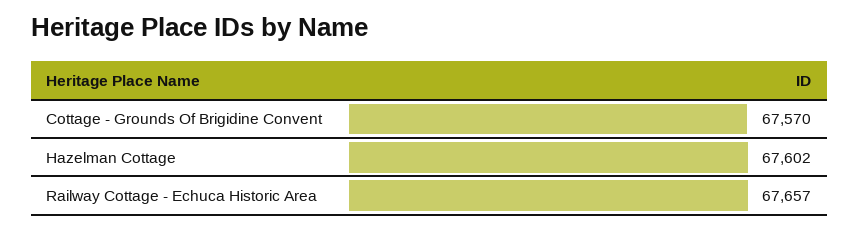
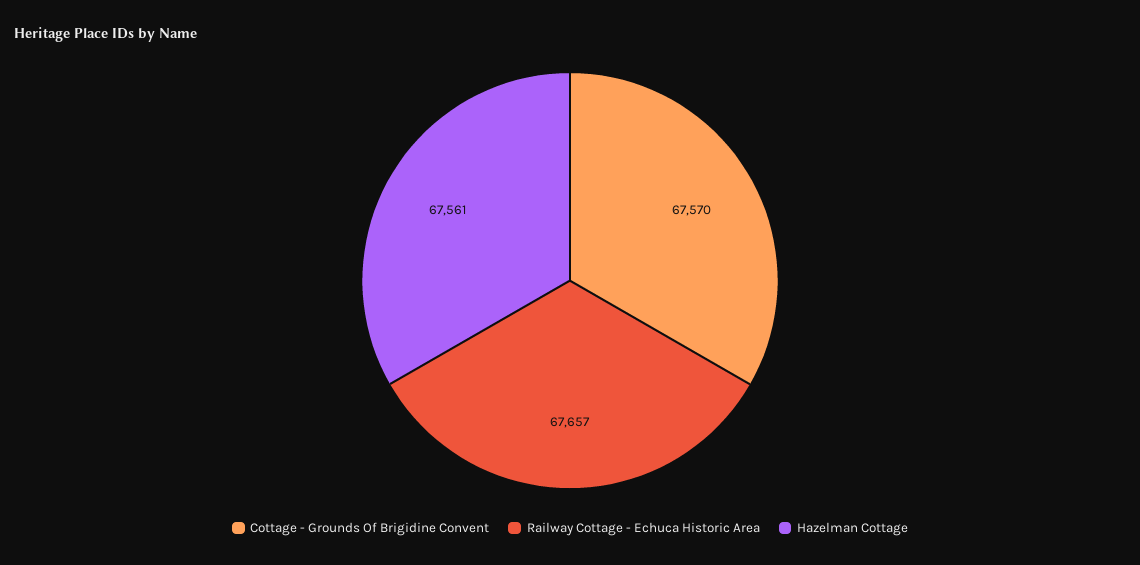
  {
    "Cottage - Grounds Of Brigidine Convent": 67570,
-   "Hazelman Cottage": 67602,
+   "Hazelman Cottage": 67561,
    "Railway Cottage - Echuca Historic Area": 67657
  }

